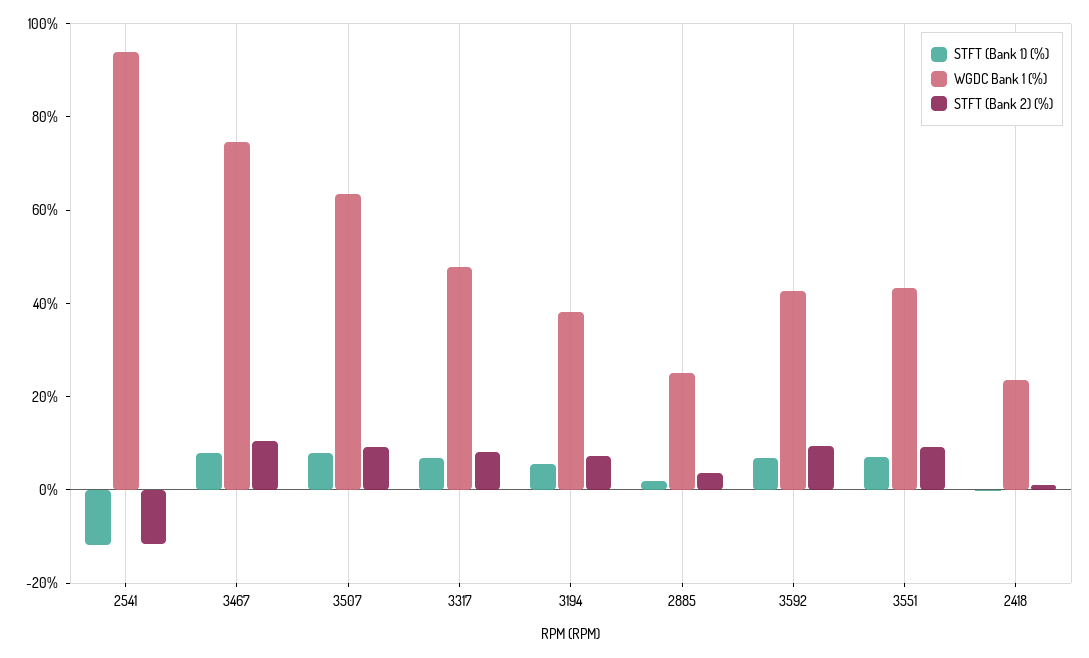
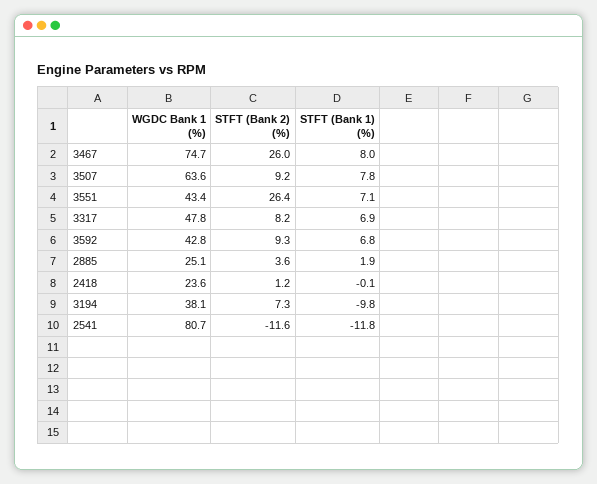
  {
    "STFT (Bank 1) (%)": {
      "2541": -11.8,
      "3467": 8,
      "3507": 7.8,
      "3317": 6.9,
-     "3194": 5,
+     "3194": -9.8,
      "2885": 1.9,
      "3592": 6.8,
      "3551": 7.1,
      "2418": -0.1
    },
    "WGDC Bank 1 (%)": {
-     "2541": 95,
+     "2541": 80.7,
      "3467": 74.7,
      "3507": 63.6,
      "3317": 47.8,
      "3194": 38.1,
      "2885": 25.1,
      "3592": 42.8,
      "3551": 43.4,
      "2418": 23.6
    },
    "STFT (Bank 2) (%)": {
      "2541": -11.6,
-     "3467": 10,
+     "3467": 26,
      "3507": 9.2,
      "3317": 8.2,
      "3194": 7.3,
      "2885": 3.6,
      "3592": 9.3,
-     "3551": 10,
+     "3551": 26.4,
      "2418": 1.2
    }
  }

